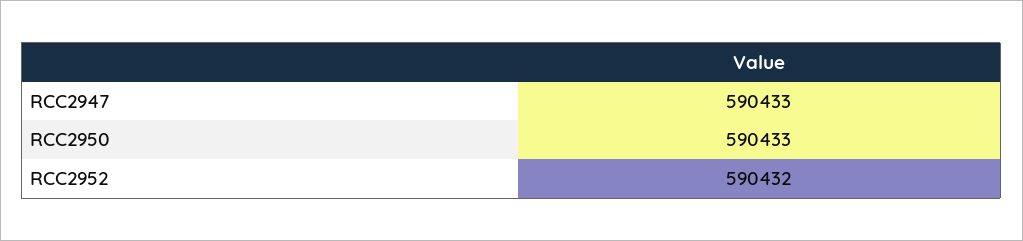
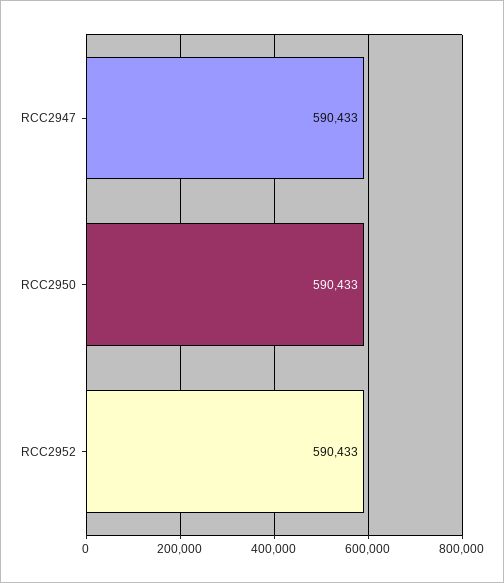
  {
    "RCC2947": 590433,
    "RCC2950": 590433,
-   "RCC2952": 590432
+   "RCC2952": 590433
  }

